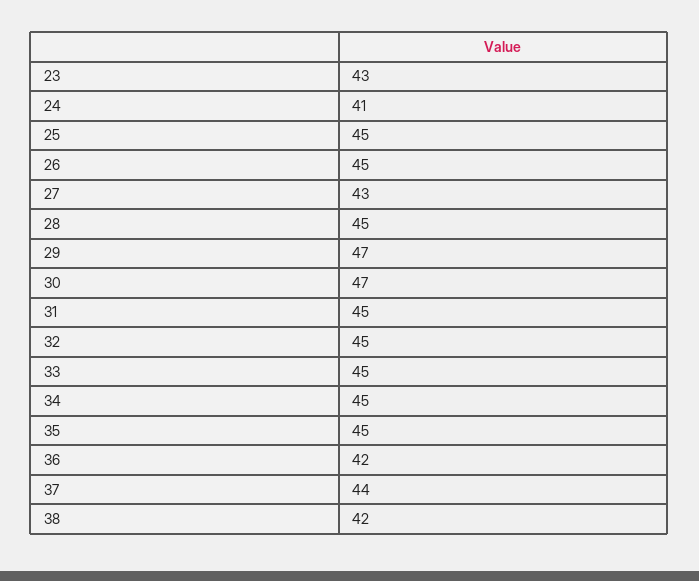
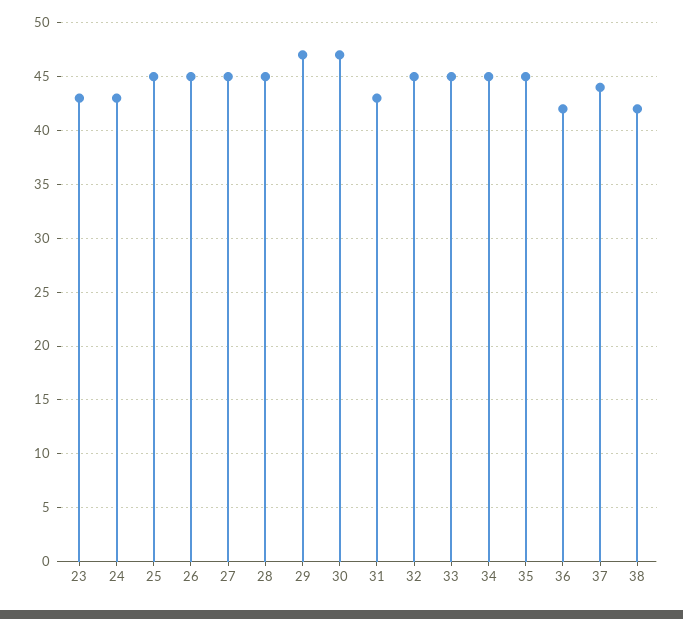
  {
    "23": 43,
-   "24": 41,
+   "24": 43,
    "25": 45,
    "26": 45,
-   "27": 43,
+   "27": 45,
    "28": 45,
    "29": 47,
    "30": 47,
-   "31": 45,
+   "31": 43,
    "32": 45,
    "33": 45,
    "34": 45,
    "35": 45,
    "36": 42,
    "37": 44,
    "38": 42
  }

